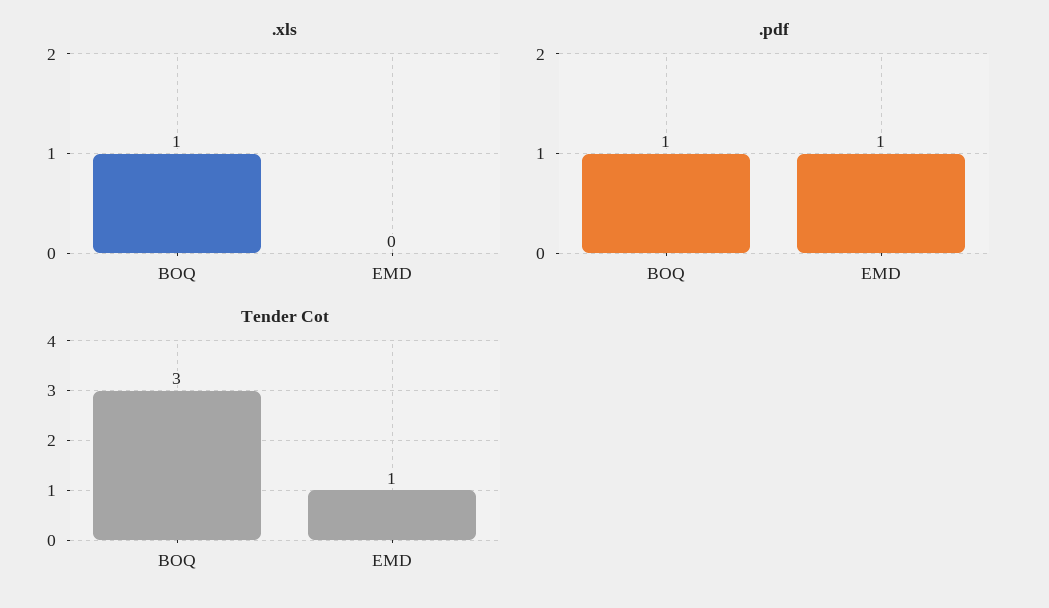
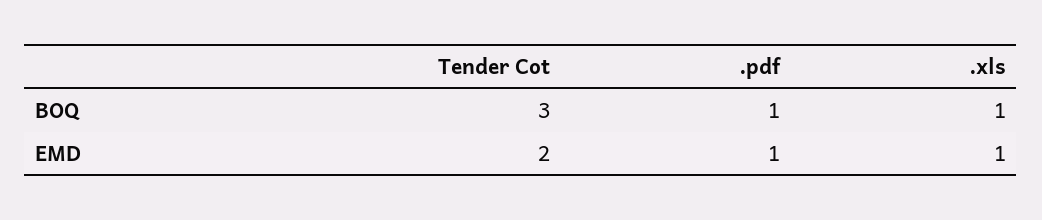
  {
    ".xls": {
      "BOQ": 1,
-     "EMD": 0
+     "EMD": 1
    },
    ".pdf": {
      "BOQ": 1,
      "EMD": 1
    },
    "Tender Cot": {
      "BOQ": 3,
-     "EMD": 1
+     "EMD": 2
    }
  }

